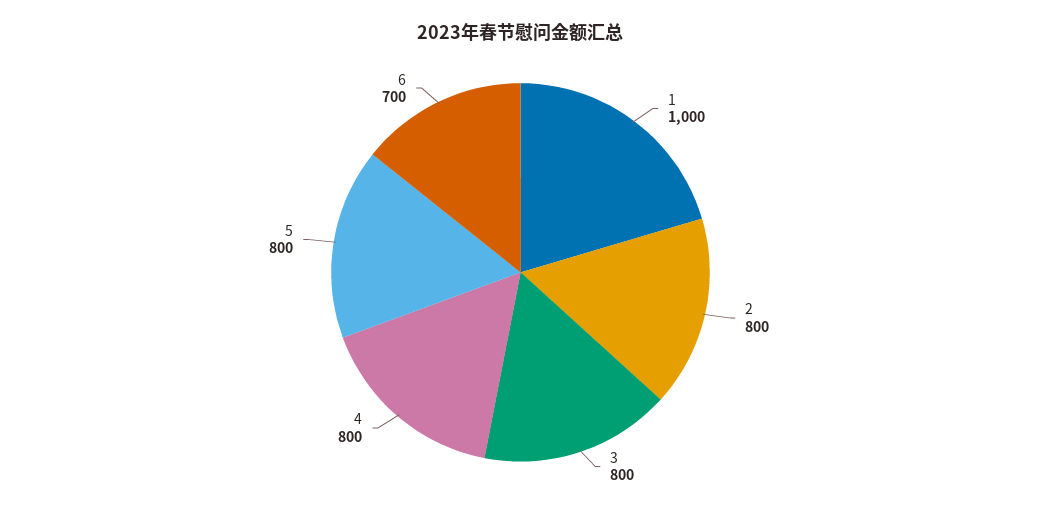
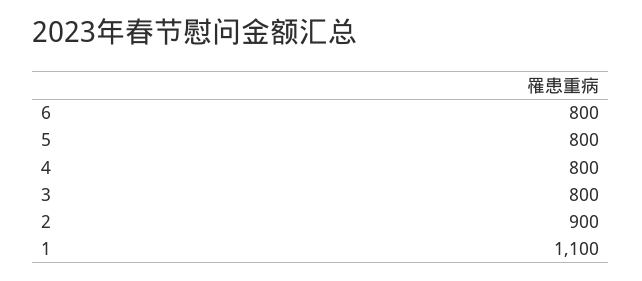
  {
-   "1": 1000,
+   "1": 1100,
-   "2": 800,
+   "2": 900,
    "3": 800,
    "4": 800,
    "5": 800,
-   "6": 700
+   "6": 800
  }

